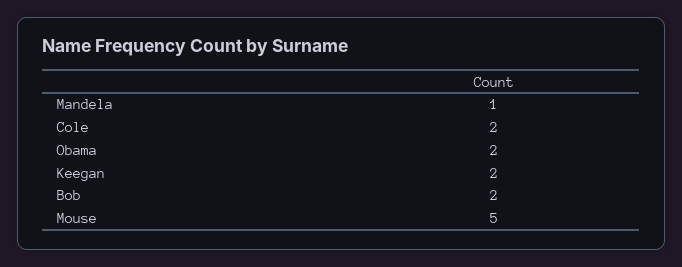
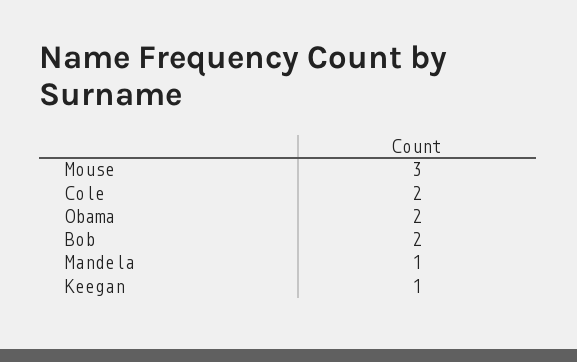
  {
    "Mandela": 1,
    "Cole": 2,
    "Obama": 2,
-   "Keegan": 2,
+   "Keegan": 1,
    "Bob": 2,
-   "Mouse": 5
+   "Mouse": 3
  }

